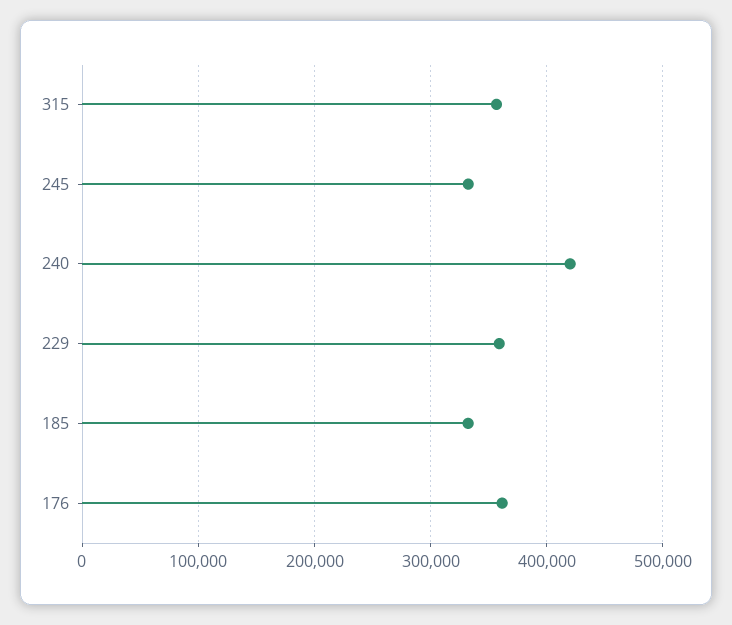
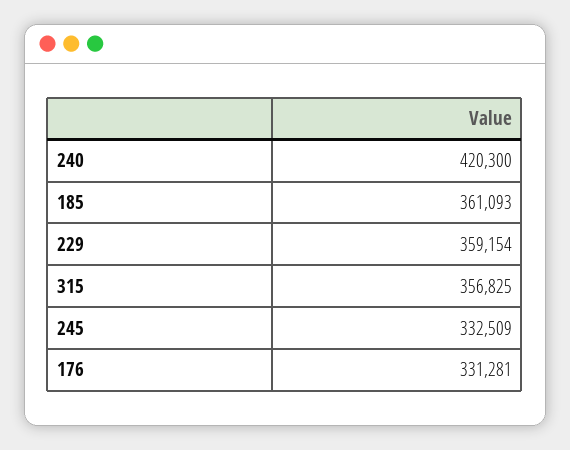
  {
    "315": 356825,
    "245": 332509,
    "240": 420300,
    "229": 359154,
-   "185": 330000,
+   "185": 361093,
-   "176": 360000
+   "176": 331281
  }

